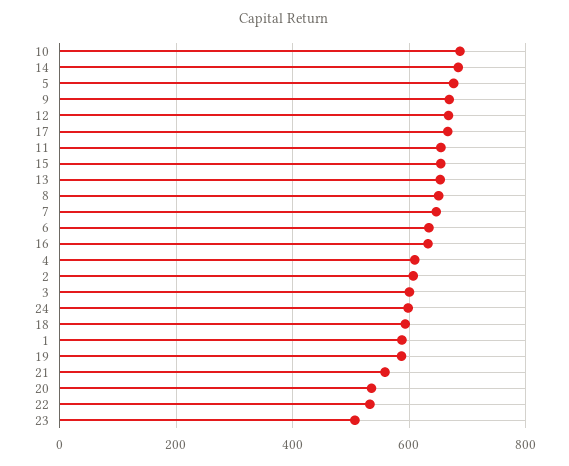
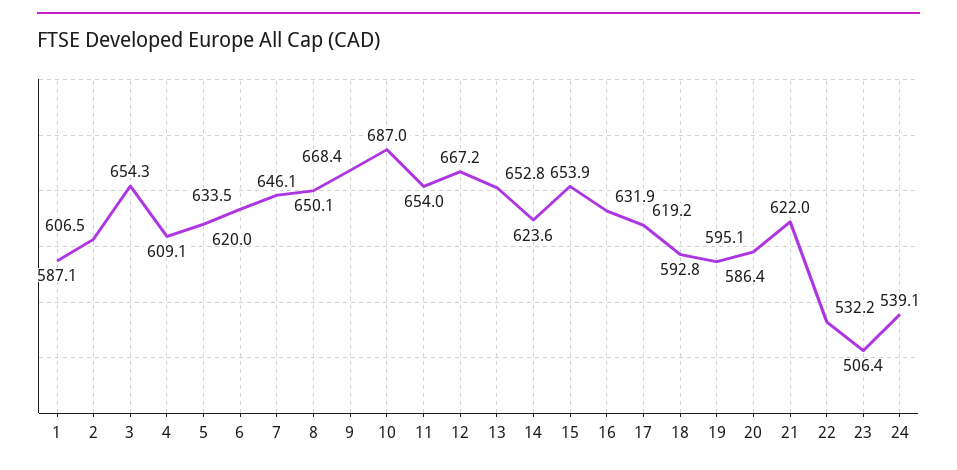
  {
    "10": 687,
-   "14": 680,
+   "14": 623.6,
-   "5": 680,
+   "5": 620,
    "9": 668.4,
    "12": 667.2,
-   "17": 660,
+   "17": 619.2,
    "11": 654,
    "15": 653.9,
    "13": 652.8,
    "8": 650.1,
    "7": 646.1,
    "6": 633.5,
    "16": 631.9,
    "4": 609.1,
    "2": 606.5,
-   "3": 600,
+   "3": 654.3,
-   "24": 600,
+   "24": 539.1,
    "18": 592.8,
    "1": 587.1,
    "19": 586.4,
-   "21": 560,
+   "21": 622,
-   "20": 540,
+   "20": 595.1,
    "22": 532.2,
    "23": 506.4
  }

